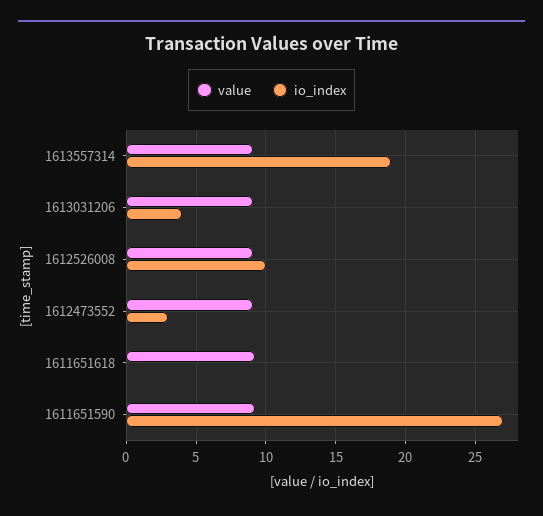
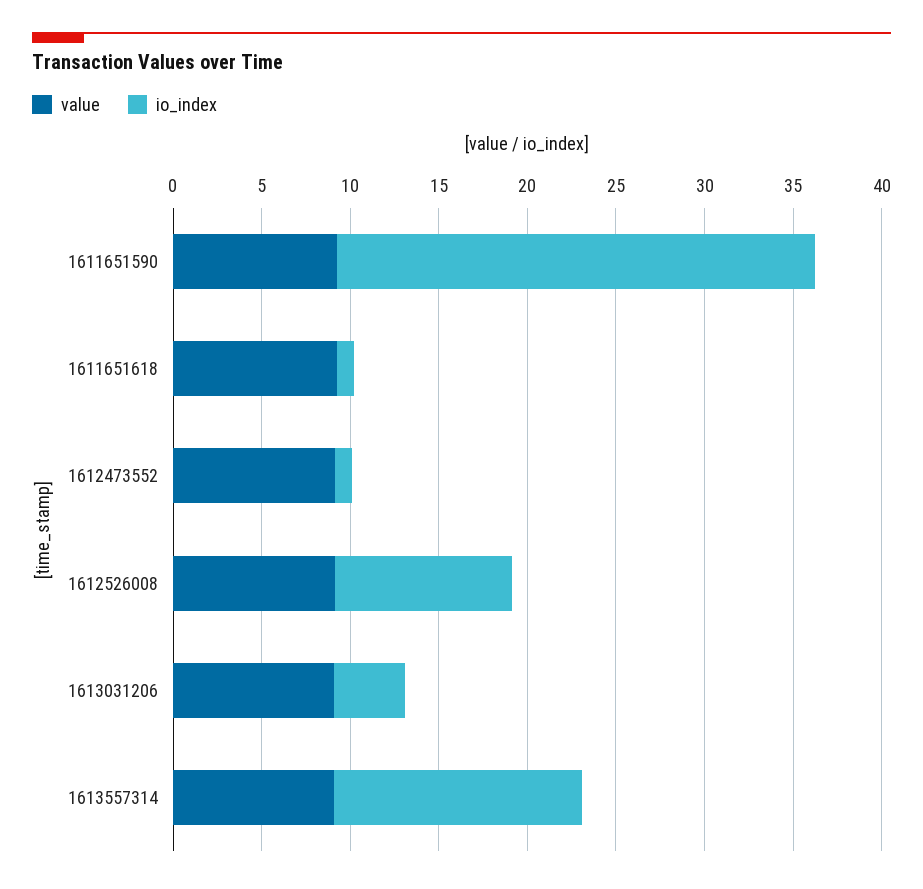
  {
    "value": {
      "1613557314": 9,
      "1613031206": 9,
      "1612526008": 9,
      "1612473552": 9,
      "1611651618": 9,
      "1611651590": 9
    },
    "io_index": {
-     "1613557314": 19,
+     "1613557314": 14,
      "1613031206": 4,
      "1612526008": 10,
-     "1612473552": 3,
+     "1612473552": 1,
-     "1611651618": 0,
+     "1611651618": 1,
      "1611651590": 27
    }
  }

